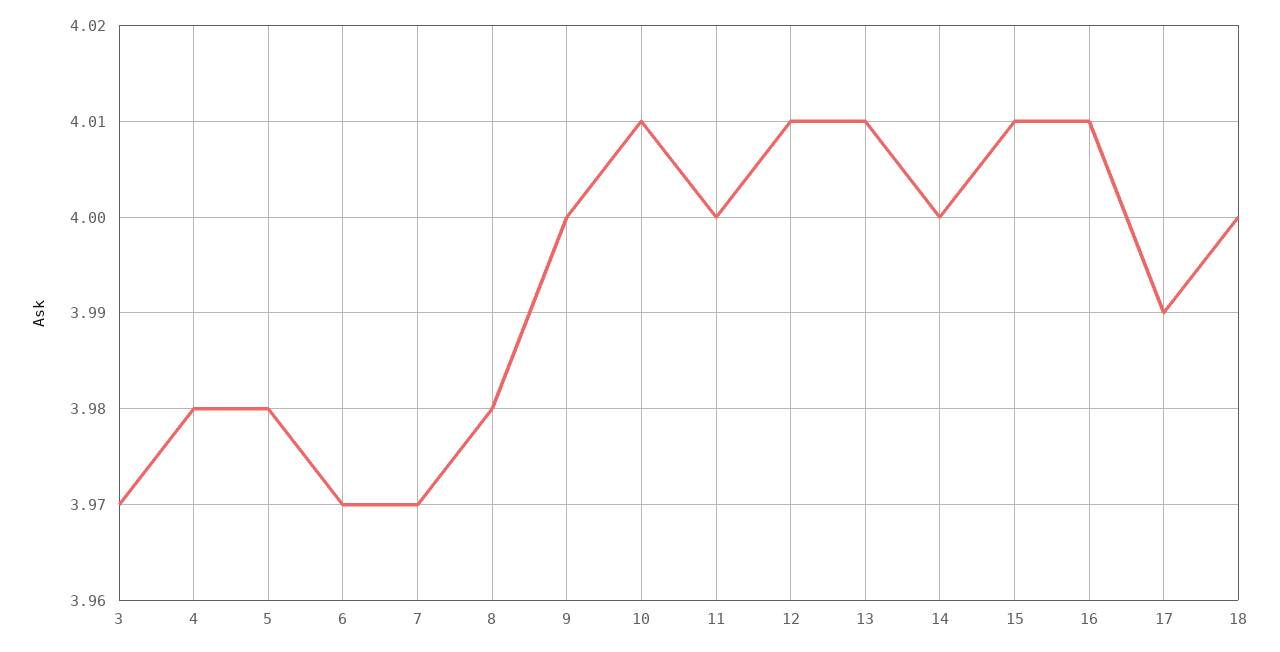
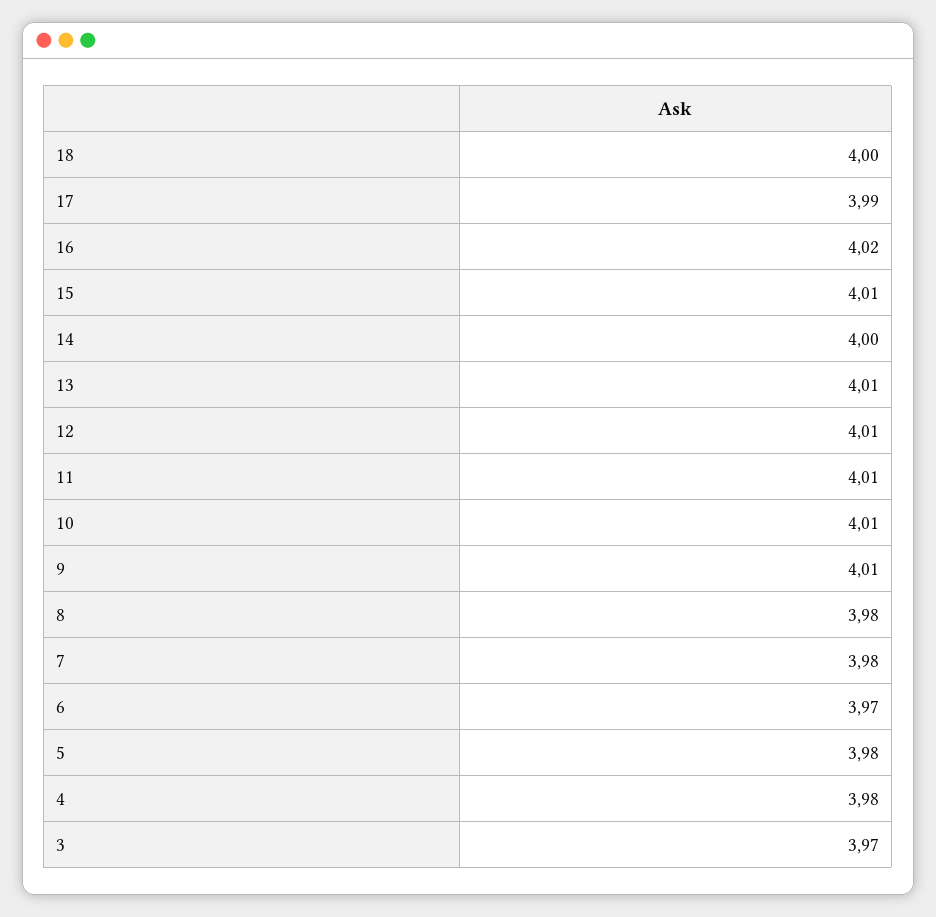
  {
    "3": 3.97,
    "4": 3.98,
    "5": 3.98,
    "6": 3.97,
-   "7": 3.97,
+   "7": 3.98,
    "8": 3.98,
-   "9": 4,
+   "9": 4.01,
    "10": 4.01,
-   "11": 4,
+   "11": 4.01,
    "12": 4.01,
    "13": 4.01,
    "14": 4,
    "15": 4.01,
-   "16": 4.01,
+   "16": 4.02,
    "17": 3.99,
    "18": 4
  }

